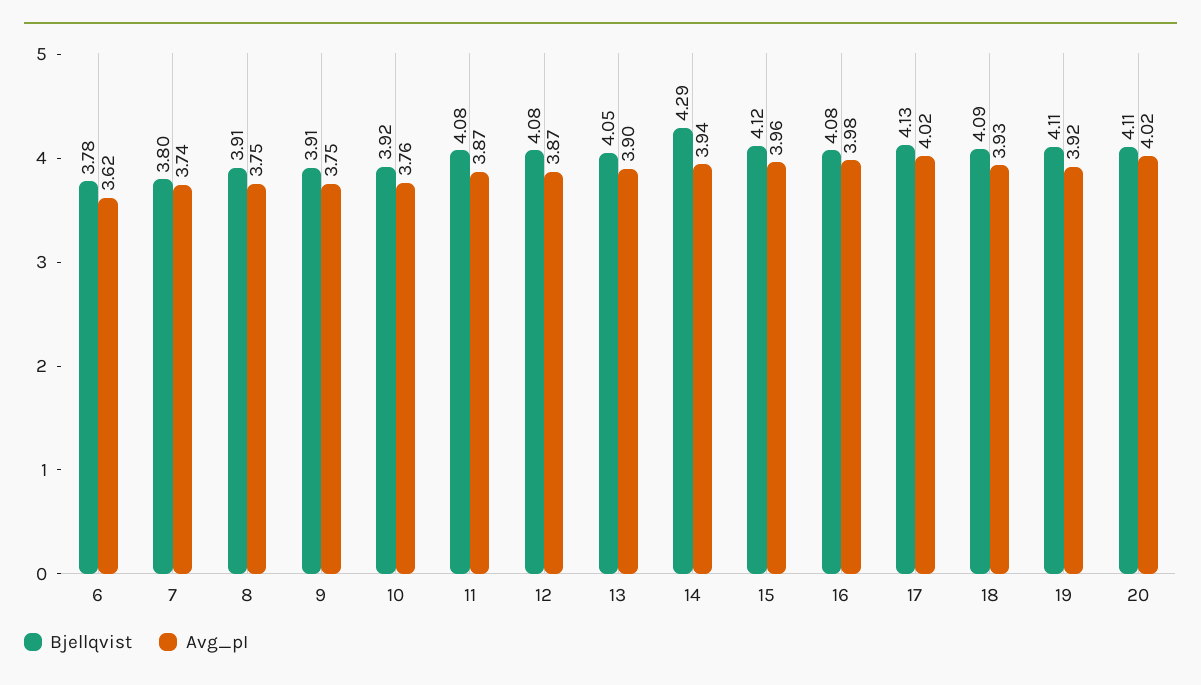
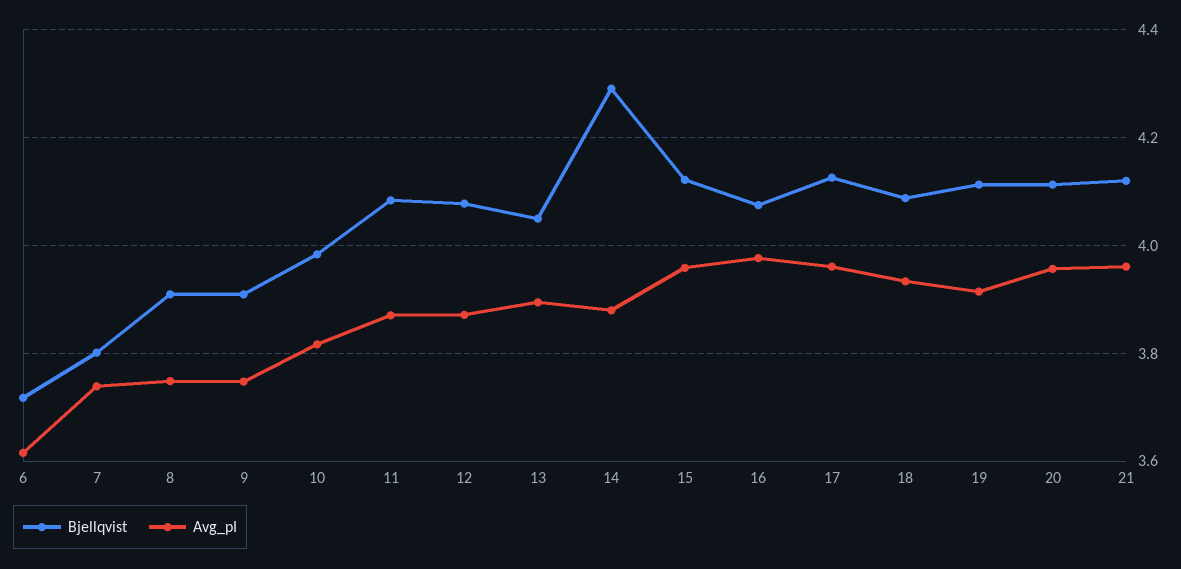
  {
    "Bjellqvist": {
-     "6": 3.78,
+     "6": 3.72,
      "7": 3.8,
      "8": 3.91,
      "9": 3.91,
-     "10": 3.92,
+     "10": 3.98,
      "11": 4.08,
      "12": 4.08,
      "13": 4.05,
      "14": 4.29,
      "15": 4.12,
      "16": 4.08,
      "17": 4.13,
      "18": 4.09,
      "19": 4.11,
-     "20": 4.11
+     "20": 4.11,
+     "21": 4.12
    },
    "Avg_pI": {
      "6": 3.62,
      "7": 3.74,
      "8": 3.75,
      "9": 3.75,
-     "10": 3.76,
+     "10": 3.82,
      "11": 3.87,
      "12": 3.87,
      "13": 3.9,
-     "14": 3.94,
+     "14": 3.88,
      "15": 3.96,
      "16": 3.98,
-     "17": 4.02,
+     "17": 3.96,
      "18": 3.93,
      "19": 3.92,
-     "20": 4.02
+     "20": 3.96,
+     "21": 3.96
    }
  }

